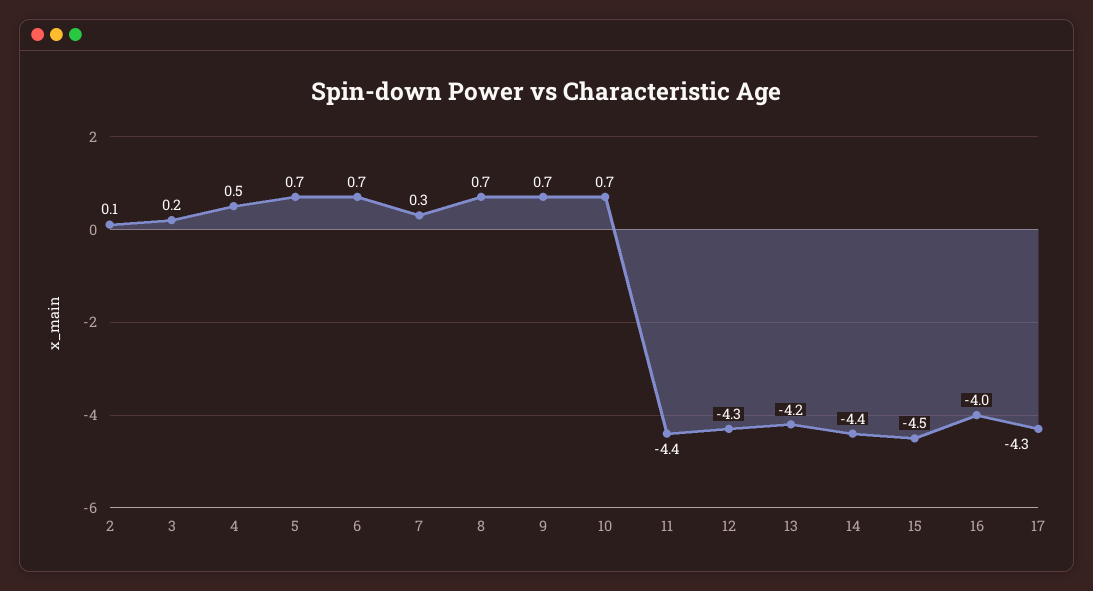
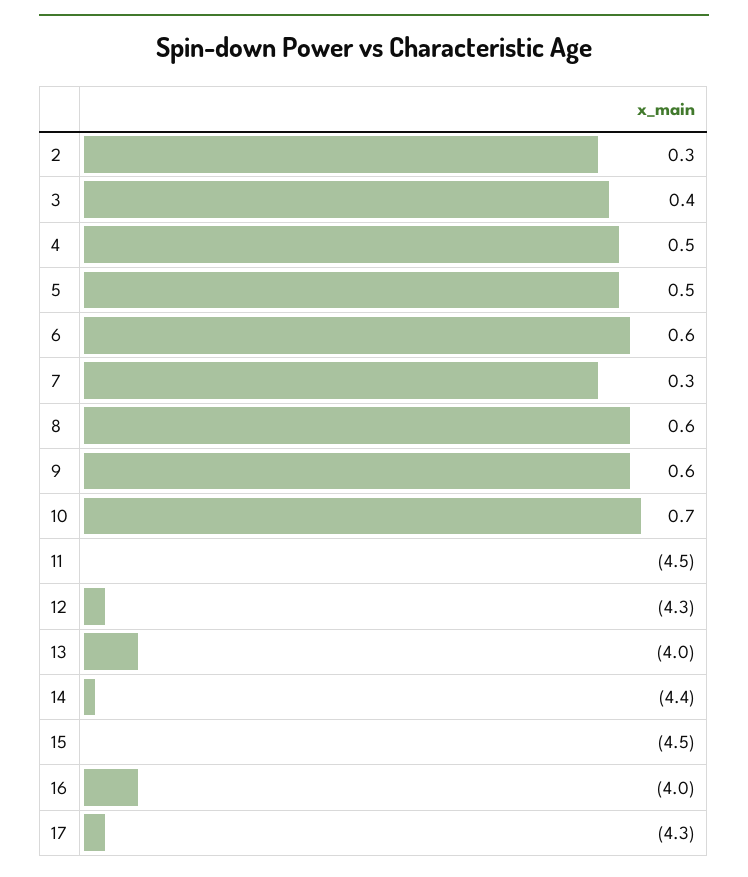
  {
-   "2": 0.1,
+   "2": 0.3,
-   "3": 0.2,
+   "3": 0.4,
    "4": 0.5,
-   "5": 0.7,
+   "5": 0.5,
-   "6": 0.7,
+   "6": 0.6,
    "7": 0.3,
-   "8": 0.7,
+   "8": 0.6,
-   "9": 0.7,
+   "9": 0.6,
    "10": 0.7,
-   "11": -4.4,
+   "11": -4.5,
    "12": -4.3,
-   "13": -4.2,
+   "13": -4,
    "14": -4.4,
    "15": -4.5,
    "16": -4,
    "17": -4.3
  }

